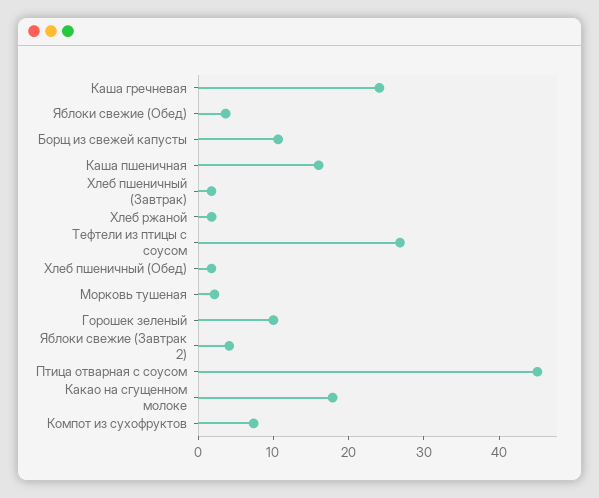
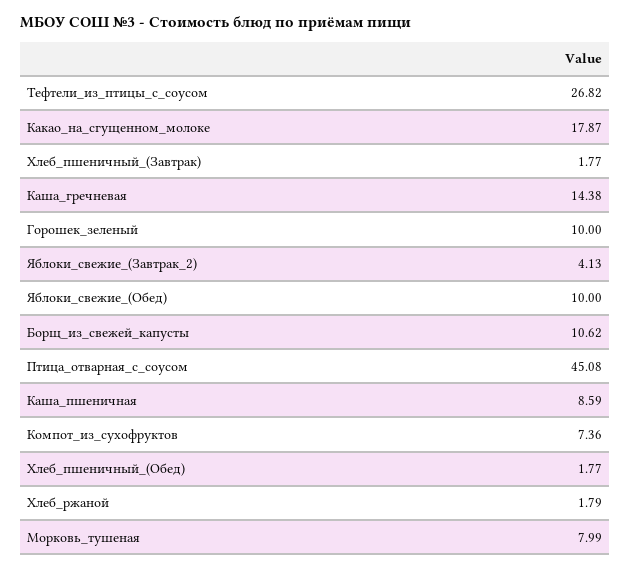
  {
-   "Каша гречневая": 24,
+   "Каша гречневая": 14.38,
-   "Яблоки свежие (Обед)": 4,
+   "Яблоки свежие (Обед)": 10,
    "Борщ из свежей капусты": 10.62,
-   "Каша пшеничная": 16,
+   "Каша пшеничная": 8.59,
    "Хлеб пшеничный (Завтрак)": 1.77,
    "Хлеб ржаной": 1.79,
    "Тефтели из птицы с соусом": 26.82,
    "Хлеб пшеничный (Обед)": 1.77,
-   "Морковь тушеная": 2,
+   "Морковь тушеная": 7.99,
    "Горошек зеленый": 10,
    "Яблоки свежие (Завтрак 2)": 4.13,
    "Птица отварная с соусом": 45.08,
    "Какао на сгущенном молоке": 17.87,
    "Компот из сухофруктов": 7.36
  }

